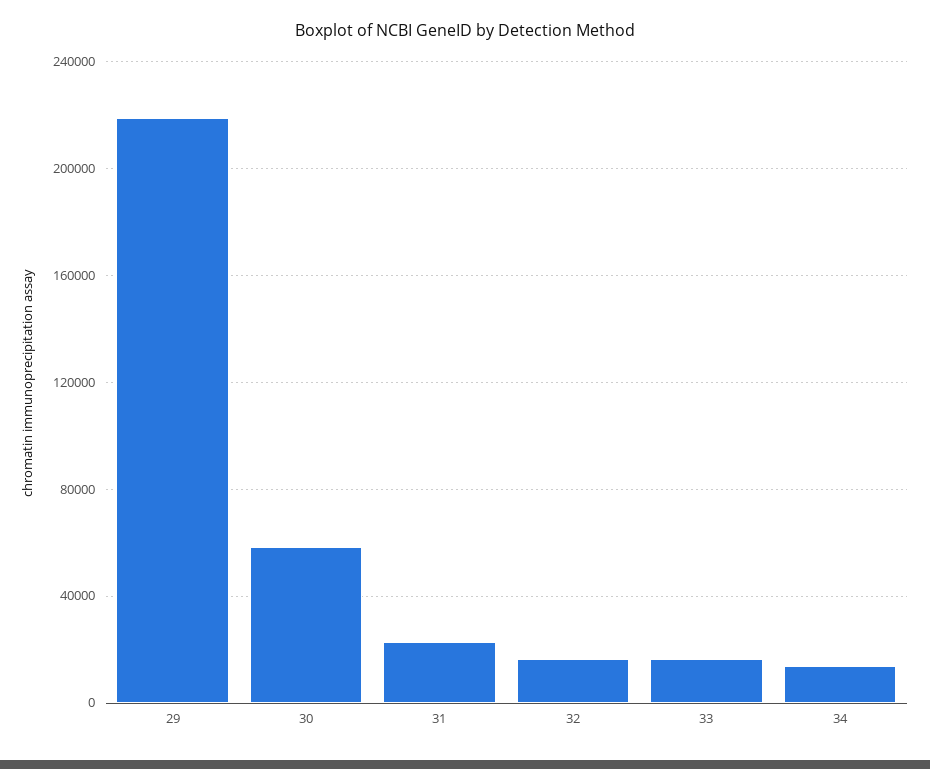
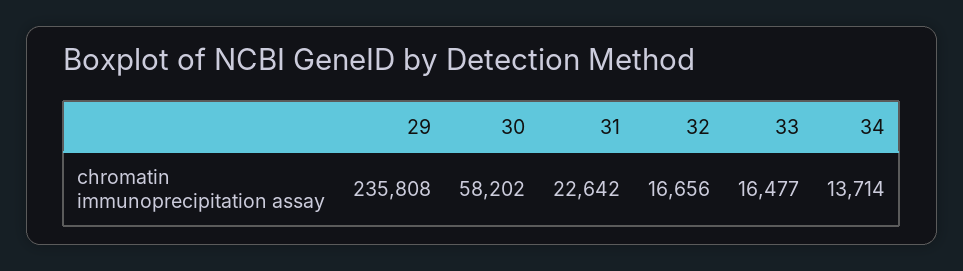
  {
-   "29": 220000,
+   "29": 235808,
    "30": 58202,
    "31": 22642,
    "32": 16656,
    "33": 16477,
    "34": 13714
  }

